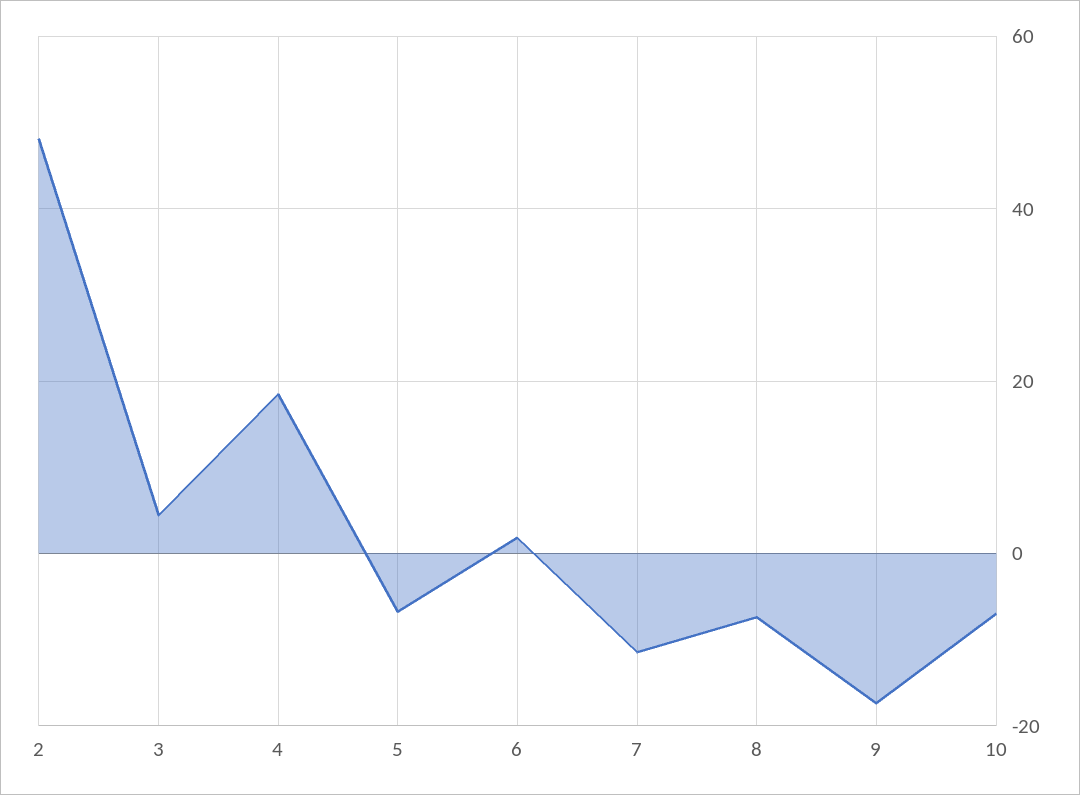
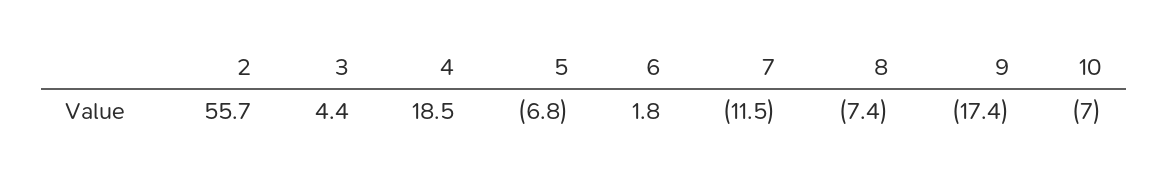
  {
-   "2": 48,
+   "2": 55.7,
    "3": 4.4,
    "4": 18.5,
    "5": -6.8,
    "6": 1.8,
    "7": -11.5,
    "8": -7.4,
    "9": -17.4,
    "10": -7
  }

